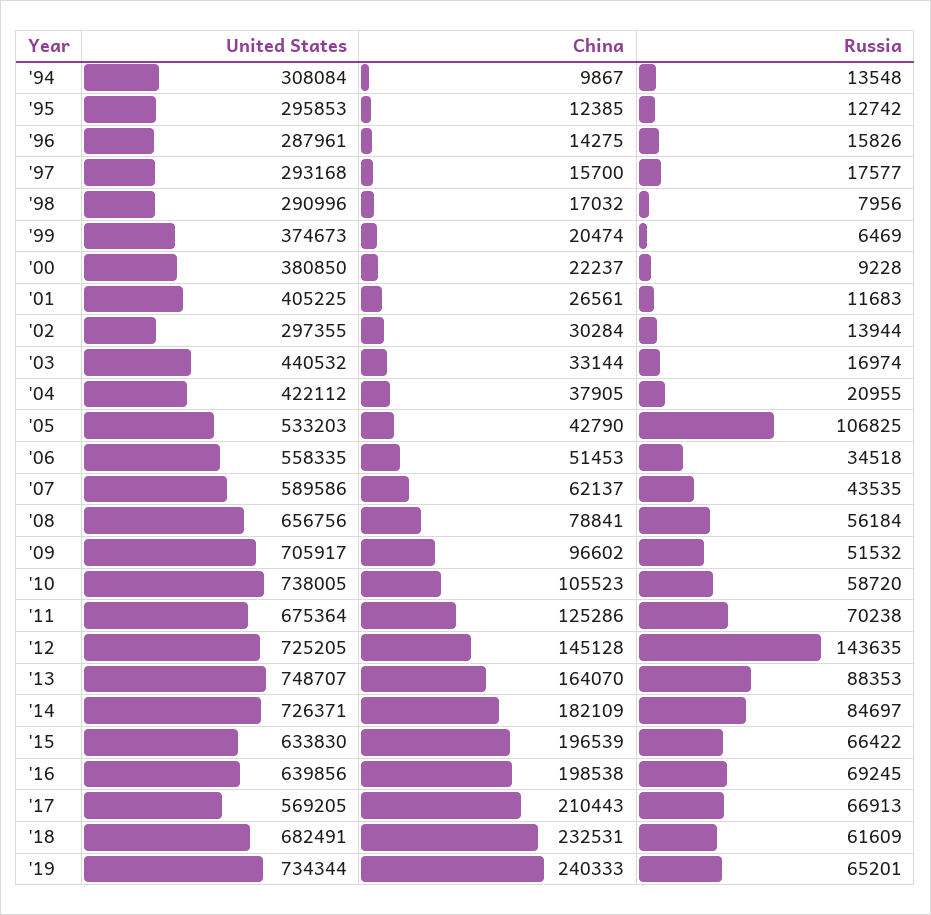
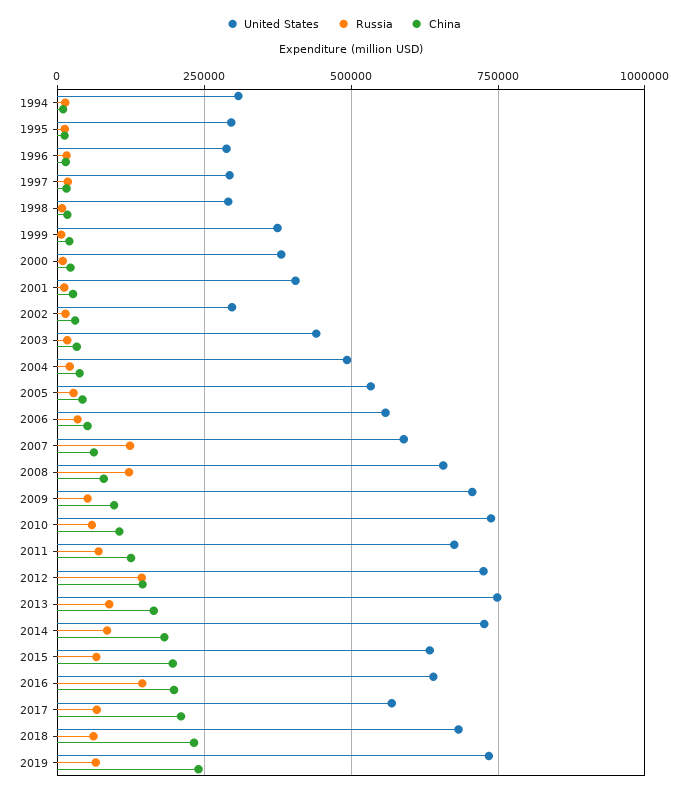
  {
    "United States": {
      "'94": 308084,
      "'95": 295853,
      "'96": 287961,
      "'97": 293168,
      "'98": 290996,
      "'99": 374673,
      "'00": 380850,
      "'01": 405225,
      "'02": 297355,
      "'03": 440532,
-     "'04": 422112,
+     "'04": 500000,
      "'05": 533203,
      "'06": 558335,
      "'07": 589586,
      "'08": 656756,
      "'09": 705917,
      "'10": 738005,
      "'11": 675364,
      "'12": 725205,
      "'13": 748707,
      "'14": 726371,
      "'15": 633830,
      "'16": 639856,
      "'17": 569205,
      "'18": 682491,
      "'19": 734344
    },
    "China": {
      "'94": 9867,
      "'95": 12385,
      "'96": 14275,
      "'97": 15700,
      "'98": 17032,
      "'99": 20474,
      "'00": 22237,
      "'01": 26561,
      "'02": 30284,
      "'03": 33144,
      "'04": 37905,
      "'05": 42790,
      "'06": 51453,
      "'07": 62137,
      "'08": 78841,
      "'09": 96602,
      "'10": 105523,
      "'11": 125286,
      "'12": 145128,
      "'13": 164070,
      "'14": 182109,
      "'15": 196539,
      "'16": 198538,
      "'17": 210443,
      "'18": 232531,
      "'19": 240333
    },
    "Russia": {
      "'94": 13548,
      "'95": 12742,
      "'96": 15826,
      "'97": 17577,
      "'98": 7956,
      "'99": 6469,
      "'00": 9228,
      "'01": 11683,
      "'02": 13944,
      "'03": 16974,
      "'04": 20955,
-     "'05": 106825,
+     "'05": 25000,
      "'06": 34518,
-     "'07": 43535,
+     "'07": 125000,
-     "'08": 56184,
+     "'08": 125000,
      "'09": 51532,
      "'10": 58720,
      "'11": 70238,
      "'12": 143635,
      "'13": 88353,
      "'14": 84697,
      "'15": 66422,
-     "'16": 69245,
+     "'16": 150000,
      "'17": 66913,
      "'18": 61609,
      "'19": 65201
    }
  }

